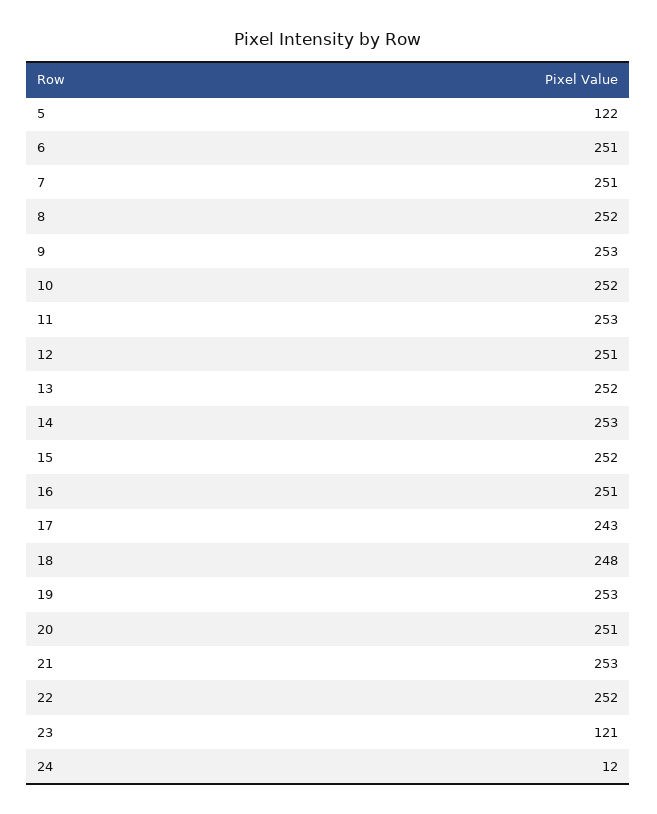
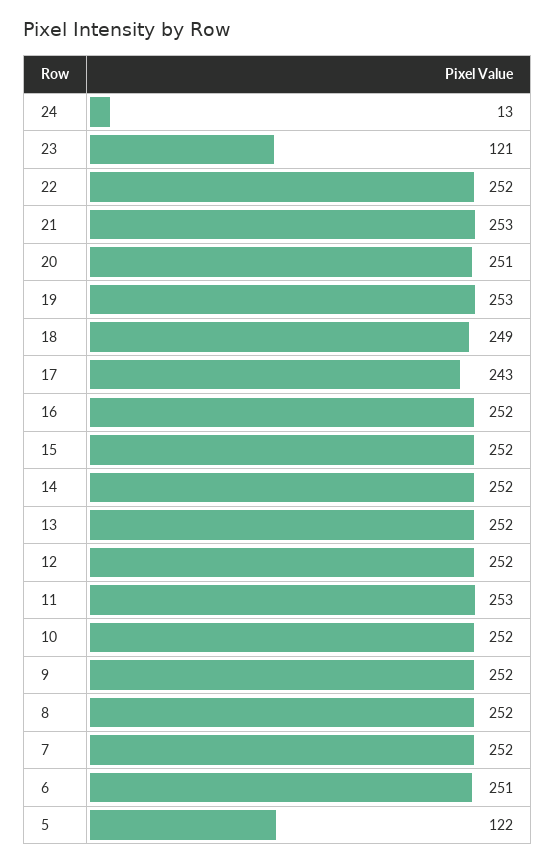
  {
    "5": 122,
    "6": 251,
-   "7": 251,
+   "7": 252,
    "8": 252,
-   "9": 253,
+   "9": 252,
    "10": 252,
    "11": 253,
-   "12": 251,
+   "12": 252,
    "13": 252,
-   "14": 253,
+   "14": 252,
    "15": 252,
-   "16": 251,
+   "16": 252,
    "17": 243,
-   "18": 248,
+   "18": 249,
    "19": 253,
    "20": 251,
    "21": 253,
    "22": 252,
    "23": 121,
-   "24": 12
+   "24": 13
  }

